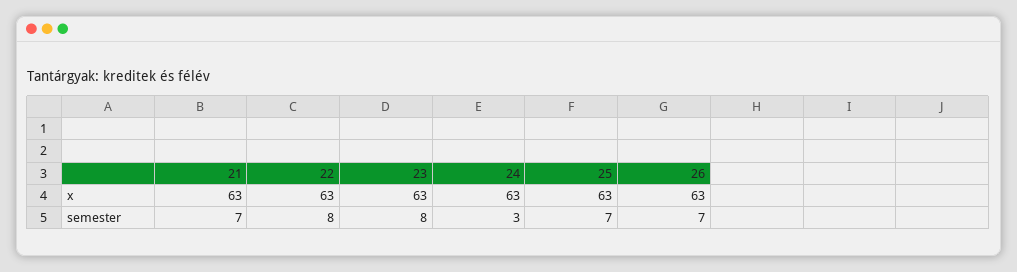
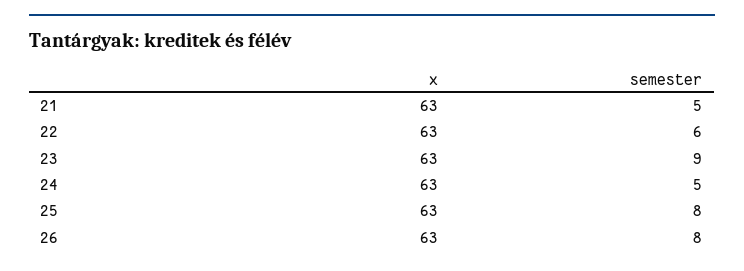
  {
    "21": {
      "x": 63,
-     "semester": 7
+     "semester": 5
    },
    "22": {
      "x": 63,
-     "semester": 8
+     "semester": 6
    },
    "23": {
      "x": 63,
-     "semester": 8
+     "semester": 9
    },
    "24": {
      "x": 63,
-     "semester": 3
+     "semester": 5
    },
    "25": {
      "x": 63,
-     "semester": 7
+     "semester": 8
    },
    "26": {
      "x": 63,
-     "semester": 7
+     "semester": 8
    }
  }

